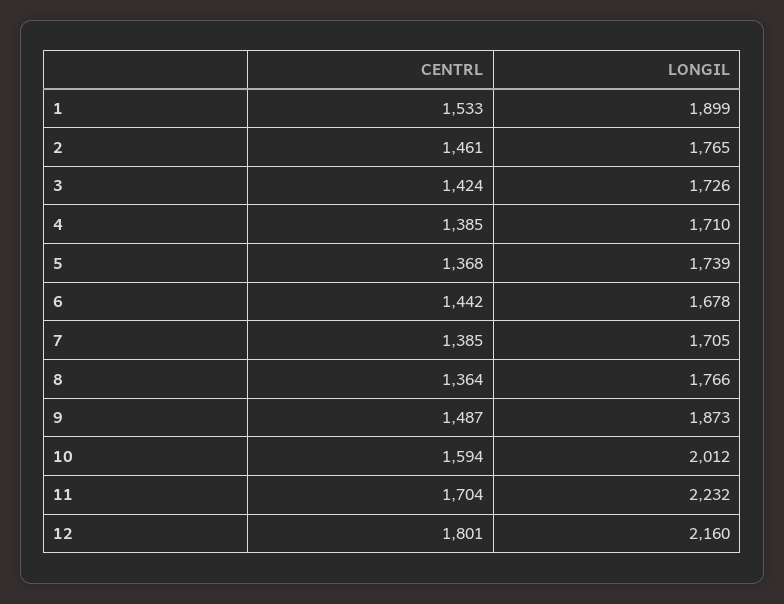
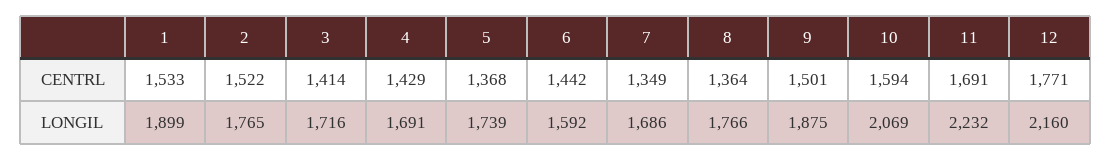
  {
    "CENTRL": {
      "1": 1533,
-     "2": 1461,
+     "2": 1522,
-     "3": 1424,
+     "3": 1414,
-     "4": 1385,
+     "4": 1429,
      "5": 1368,
      "6": 1442,
-     "7": 1385,
+     "7": 1349,
      "8": 1364,
-     "9": 1487,
+     "9": 1501,
      "10": 1594,
-     "11": 1704,
+     "11": 1691,
-     "12": 1801
+     "12": 1771
    },
    "LONGIL": {
      "1": 1899,
      "2": 1765,
-     "3": 1726,
+     "3": 1716,
-     "4": 1710,
+     "4": 1691,
      "5": 1739,
-     "6": 1678,
+     "6": 1592,
-     "7": 1705,
+     "7": 1686,
      "8": 1766,
-     "9": 1873,
+     "9": 1875,
-     "10": 2012,
+     "10": 2069,
      "11": 2232,
      "12": 2160
    }
  }

